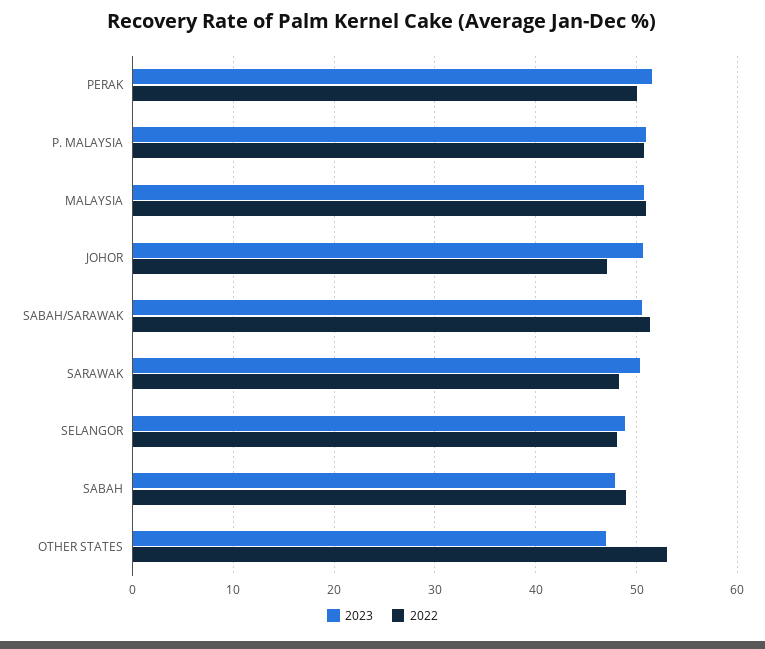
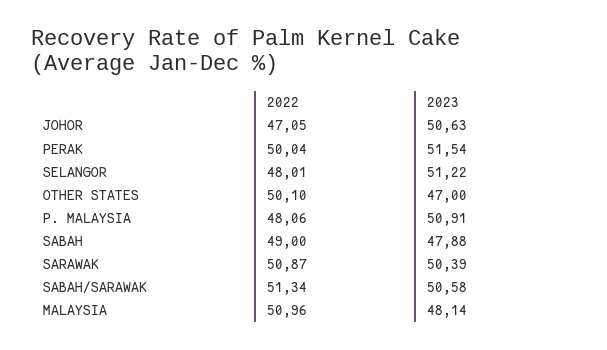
  {
    "2023": {
      "PERAK": 51.54,
      "P. MALAYSIA": 50.91,
-     "MALAYSIA": 51,
+     "MALAYSIA": 48.14,
      "JOHOR": 50.63,
      "SABAH/SARAWAK": 50.58,
      "SARAWAK": 50.39,
-     "SELANGOR": 49,
+     "SELANGOR": 51.22,
      "SABAH": 47.88,
      "OTHER STATES": 47
    },
    "2022": {
      "PERAK": 50.04,
-     "P. MALAYSIA": 51,
+     "P. MALAYSIA": 48.06,
      "MALAYSIA": 50.96,
      "JOHOR": 47.05,
      "SABAH/SARAWAK": 51.34,
-     "SARAWAK": 48,
+     "SARAWAK": 50.87,
      "SELANGOR": 48.01,
      "SABAH": 49,
-     "OTHER STATES": 53
+     "OTHER STATES": 50.1
    }
  }

